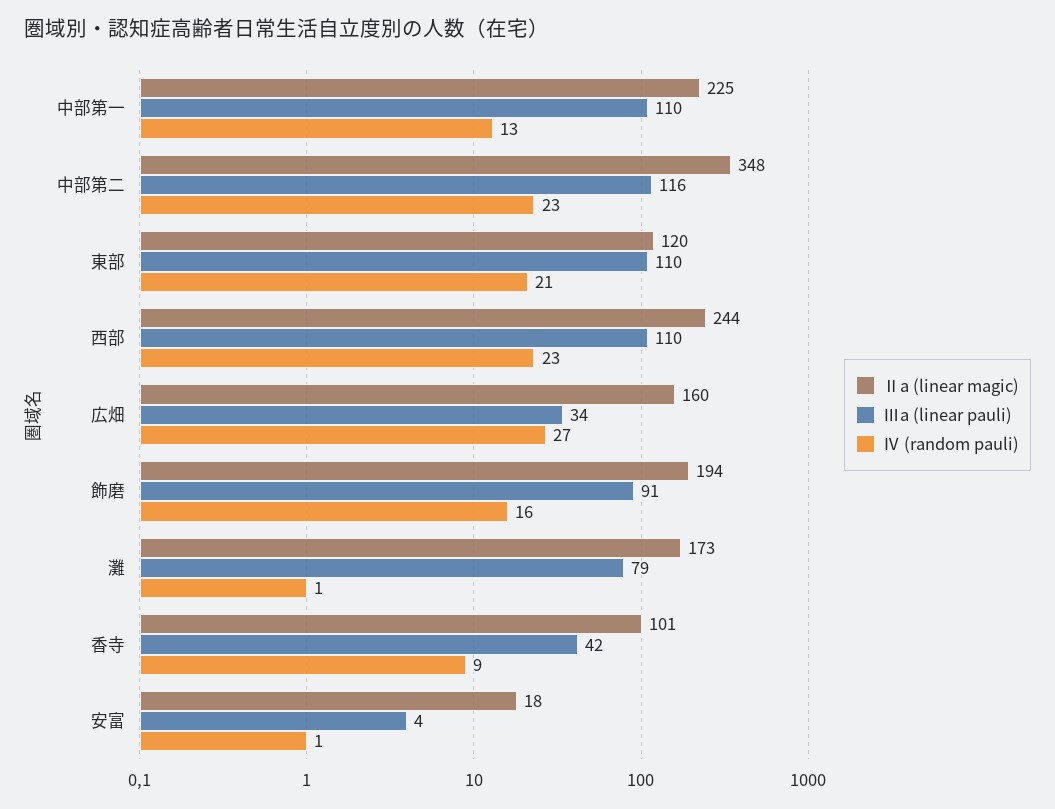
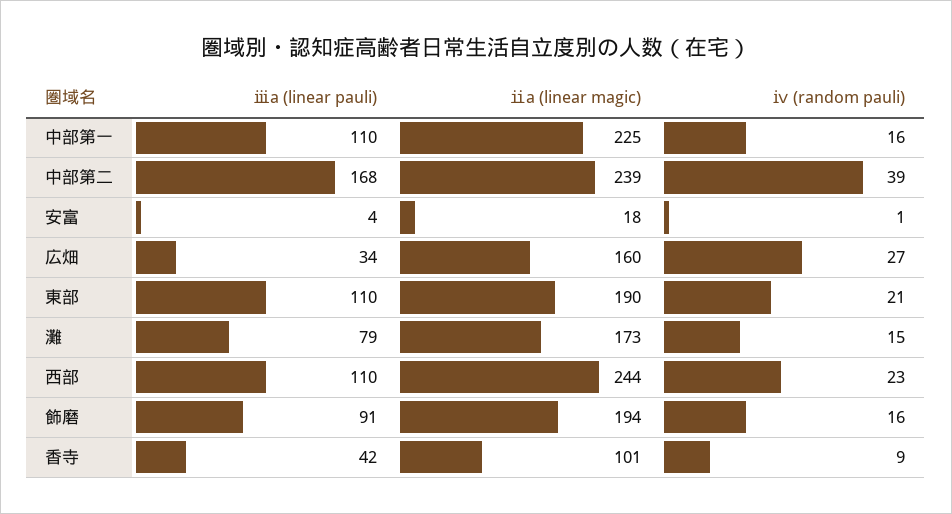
  {
    "Ⅱa (linear magic)": {
      "中部第一": 225,
-     "中部第二": 348,
+     "中部第二": 239,
-     "東部": 120,
+     "東部": 190,
      "西部": 244,
      "広畑": 160,
      "飾磨": 194,
      "灘": 173,
      "香寺": 101,
      "安富": 18
    },
    "Ⅲa (linear pauli)": {
      "中部第一": 110,
-     "中部第二": 116,
+     "中部第二": 168,
      "東部": 110,
      "西部": 110,
      "広畑": 34,
      "飾磨": 91,
      "灘": 79,
      "香寺": 42,
      "安富": 4
    },
    "Ⅳ (random pauli)": {
-     "中部第一": 13,
+     "中部第一": 16,
-     "中部第二": 23,
+     "中部第二": 39,
      "東部": 21,
      "西部": 23,
      "広畑": 27,
      "飾磨": 16,
-     "灘": 1,
+     "灘": 15,
      "香寺": 9,
      "安富": 1
    }
  }

